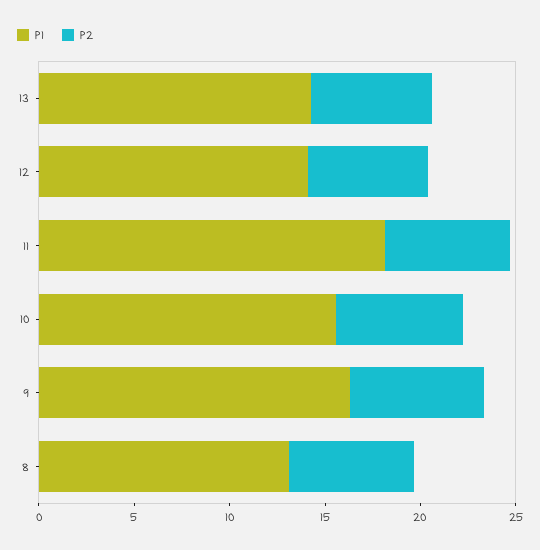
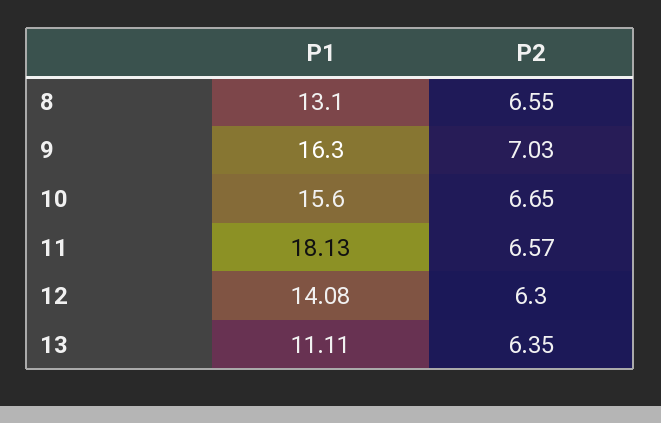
  {
    "P1": {
-     "13": 14,
+     "13": 11.11,
      "12": 14.08,
      "11": 18.13,
      "10": 15.6,
      "9": 16.3,
      "8": 13.1
    },
    "P2": {
      "13": 6.35,
      "12": 6.3,
      "11": 6.57,
      "10": 6.65,
      "9": 7.03,
      "8": 6.55
    }
  }

